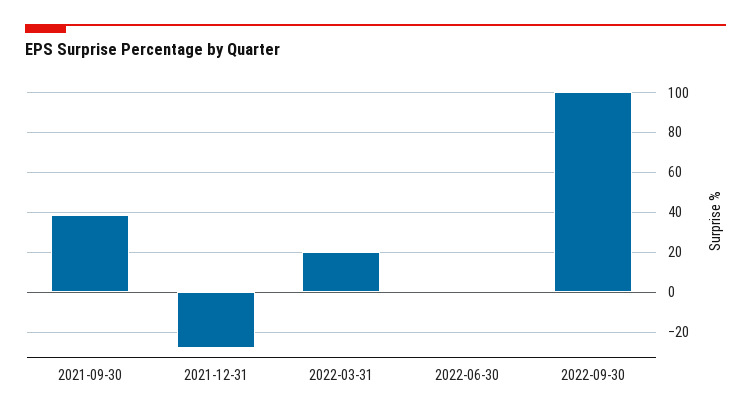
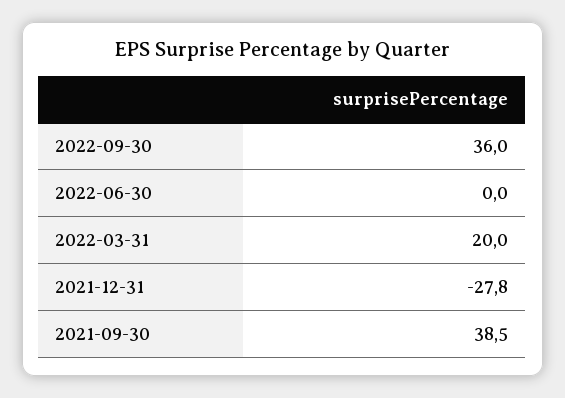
  {
    "2021-09-30": 38.5,
    "2021-12-31": -27.8,
    "2022-03-31": 20,
    "2022-06-30": 0,
-   "2022-09-30": 100
+   "2022-09-30": 36
  }

